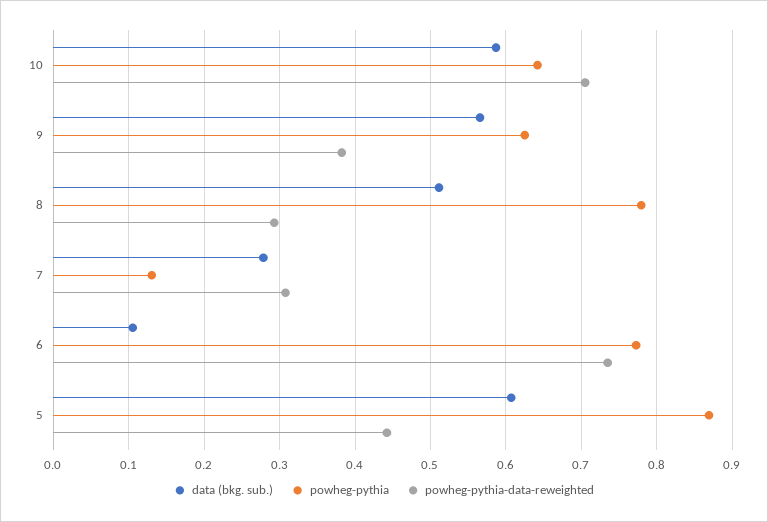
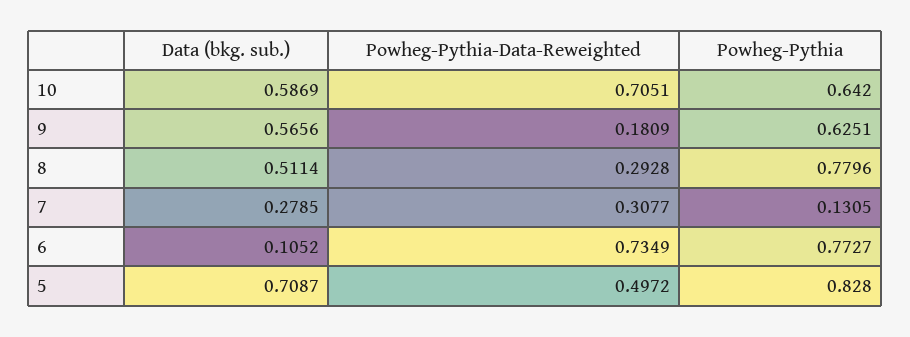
  {
    "data (bkg. sub.)": {
      "10": 0.5869,
      "9": 0.5656,
      "8": 0.5114,
      "7": 0.2785,
      "6": 0.1052,
-     "5": 0.61
+     "5": 0.7087
    },
    "powheg-pythia": {
      "10": 0.642,
      "9": 0.6251,
      "8": 0.7796,
      "7": 0.1305,
      "6": 0.7727,
-     "5": 0.87
+     "5": 0.828
    },
    "powheg-pythia-data-reweighted": {
      "10": 0.7051,
-     "9": 0.38,
+     "9": 0.1809,
      "8": 0.2928,
      "7": 0.3077,
      "6": 0.7349,
-     "5": 0.44
+     "5": 0.4972
    }
  }

